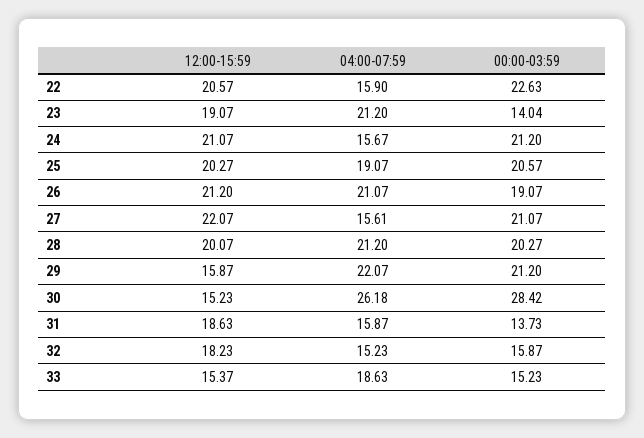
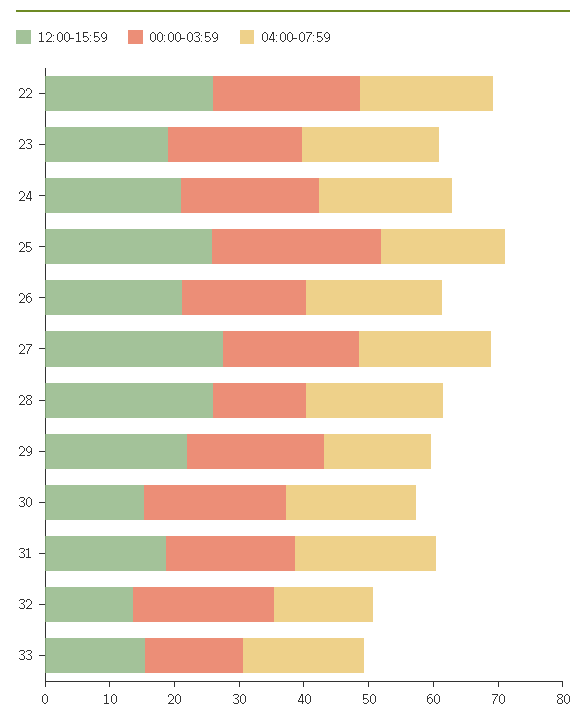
  {
    "12:00-15:59": {
-     "22": 20.57,
+     "22": 26,
      "23": 19.07,
      "24": 21.07,
-     "25": 20.27,
+     "25": 26,
      "26": 21.2,
-     "27": 22.07,
+     "27": 28,
-     "28": 20.07,
+     "28": 26,
-     "29": 15.87,
+     "29": 22,
      "30": 15.23,
      "31": 18.63,
-     "32": 18.23,
+     "32": 14,
      "33": 15.37
    },
    "04:00-07:59": {
-     "22": 15.9,
+     "22": 20,
      "23": 21.2,
-     "24": 15.67,
+     "24": 20,
      "25": 19.07,
      "26": 21.07,
-     "27": 15.61,
+     "27": 20,
      "28": 21.2,
-     "29": 22.07,
+     "29": 16,
-     "30": 26.18,
+     "30": 20,
-     "31": 15.87,
+     "31": 22,
      "32": 15.23,
      "33": 18.63
    },
    "00:00-03:59": {
      "22": 22.63,
-     "23": 14.04,
+     "23": 20,
      "24": 21.2,
-     "25": 20.57,
+     "25": 26,
      "26": 19.07,
      "27": 21.07,
-     "28": 20.27,
+     "28": 14,
      "29": 21.2,
-     "30": 28.42,
+     "30": 22,
-     "31": 13.73,
+     "31": 20,
-     "32": 15.87,
+     "32": 22,
      "33": 15.23
    }
  }

